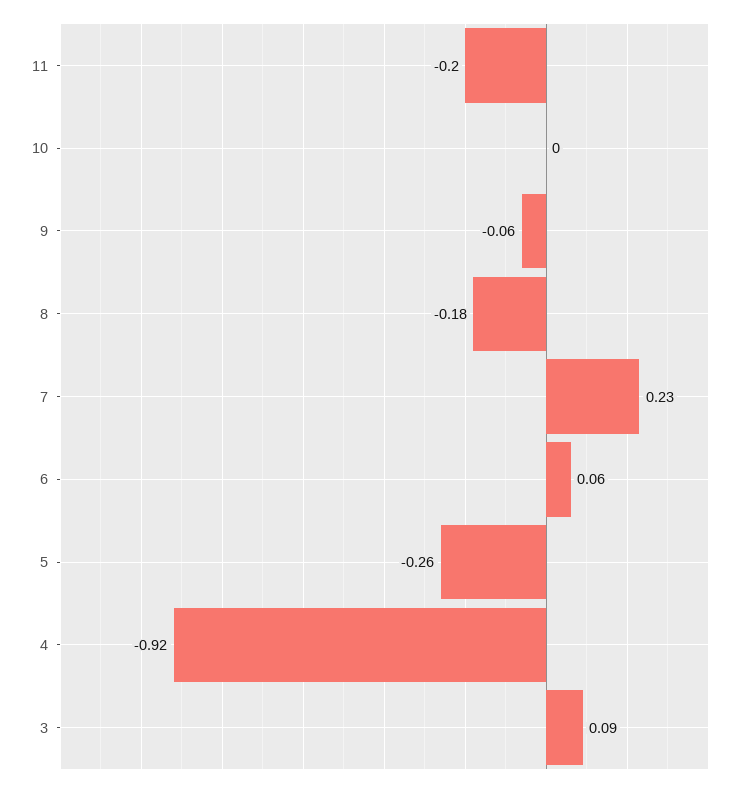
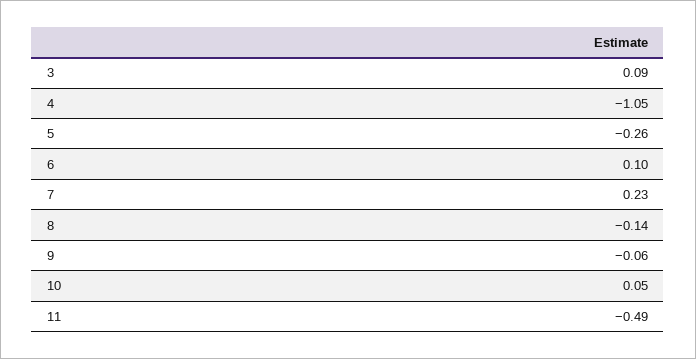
  {
-   "11": -0.2,
+   "11": -0.49,
-   "10": 0,
+   "10": 0.05,
    "9": -0.06,
-   "8": -0.18,
+   "8": -0.14,
    "7": 0.23,
-   "6": 0.06,
+   "6": 0.1,
    "5": -0.26,
-   "4": -0.92,
+   "4": -1.05,
    "3": 0.09
  }

